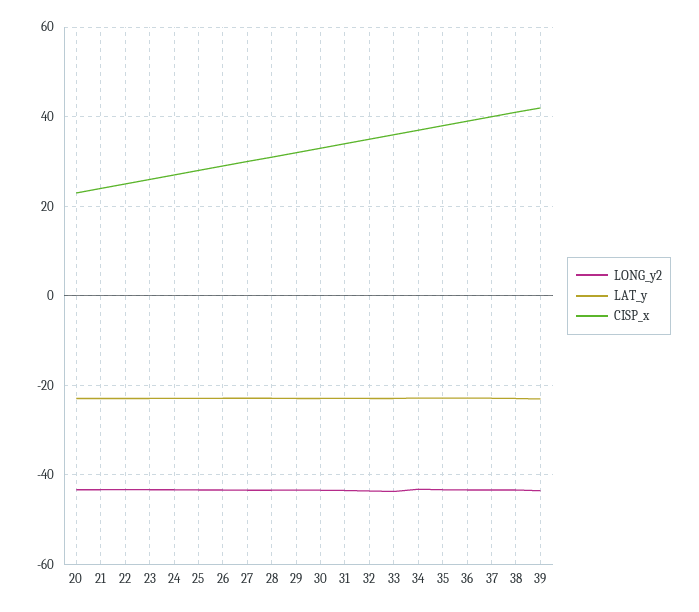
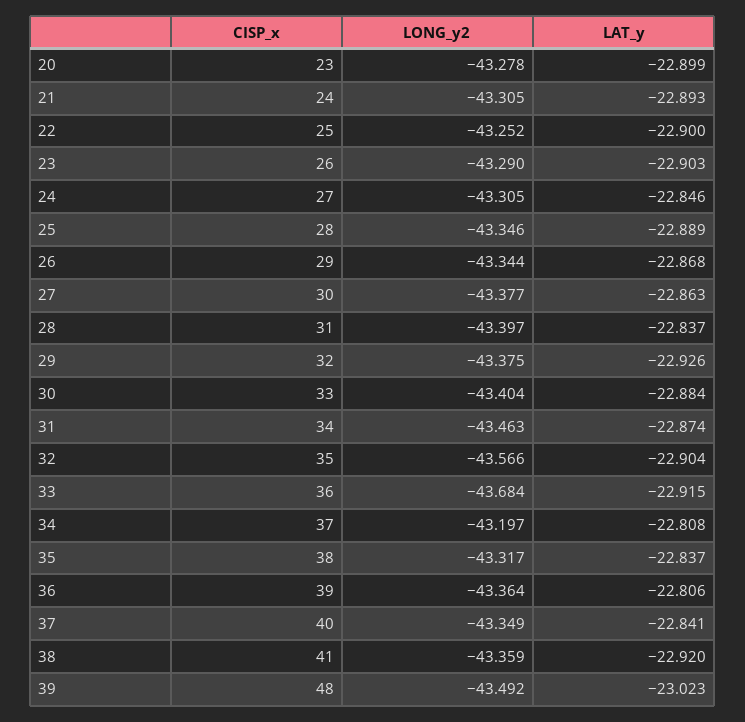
  {
    "LONG_y2": {
      "20": -43.278,
      "21": -43.305,
      "22": -43.252,
      "23": -43.29,
      "24": -43.305,
      "25": -43.346,
      "26": -43.344,
      "27": -43.377,
      "28": -43.397,
      "29": -43.375,
      "30": -43.404,
      "31": -43.463,
      "32": -43.566,
      "33": -43.684,
      "34": -43.197,
      "35": -43.317,
      "36": -43.364,
      "37": -43.349,
      "38": -43.359,
      "39": -43.492
    },
    "LAT_y": {
      "20": -22.899,
      "21": -22.893,
      "22": -22.9,
      "23": -22.903,
      "24": -22.846,
      "25": -22.889,
      "26": -22.868,
      "27": -22.863,
      "28": -22.837,
      "29": -22.926,
      "30": -22.884,
      "31": -22.874,
      "32": -22.904,
      "33": -22.915,
      "34": -22.808,
      "35": -22.837,
      "36": -22.806,
      "37": -22.841,
      "38": -22.92,
      "39": -23.023
    },
    "CISP_x": {
      "20": 23,
      "21": 24,
      "22": 25,
      "23": 26,
      "24": 27,
      "25": 28,
      "26": 29,
      "27": 30,
      "28": 31,
      "29": 32,
      "30": 33,
      "31": 34,
      "32": 35,
      "33": 36,
      "34": 37,
      "35": 38,
      "36": 39,
      "37": 40,
      "38": 41,
-     "39": 42
+     "39": 48
    }
  }

